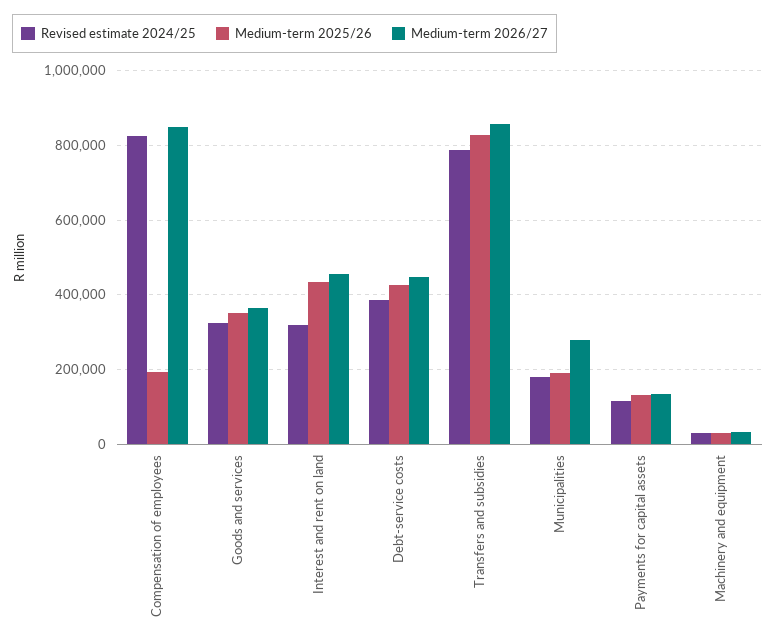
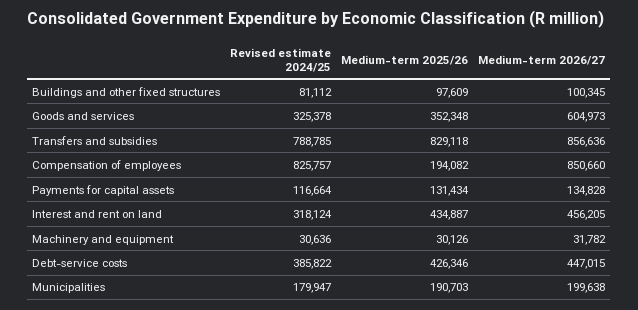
  {
    "Revised estimate 2024/25": {
      "Compensation of employees": 825757,
      "Goods and services": 325378,
      "Interest and rent on land": 318124,
      "Debt-service costs": 385822,
      "Transfers and subsidies": 788785,
      "Municipalities": 179947,
      "Payments for capital assets": 116664,
-     "Machinery and equipment": 30636
+     "Machinery and equipment": 30636,
+     "Buildings and other fixed structures": 81112
    },
    "Medium-term 2025/26": {
      "Compensation of employees": 194082,
      "Goods and services": 352348,
      "Interest and rent on land": 434887,
      "Debt-service costs": 426346,
      "Transfers and subsidies": 829118,
      "Municipalities": 190703,
      "Payments for capital assets": 131434,
-     "Machinery and equipment": 30126
+     "Machinery and equipment": 30126,
+     "Buildings and other fixed structures": 97609
    },
    "Medium-term 2026/27": {
      "Compensation of employees": 850660,
-     "Goods and services": 360000,
+     "Goods and services": 604973,
      "Interest and rent on land": 456205,
      "Debt-service costs": 447015,
      "Transfers and subsidies": 856636,
-     "Municipalities": 280000,
+     "Municipalities": 199638,
      "Payments for capital assets": 134828,
-     "Machinery and equipment": 31782
+     "Machinery and equipment": 31782,
+     "Buildings and other fixed structures": 100345
    }
  }

